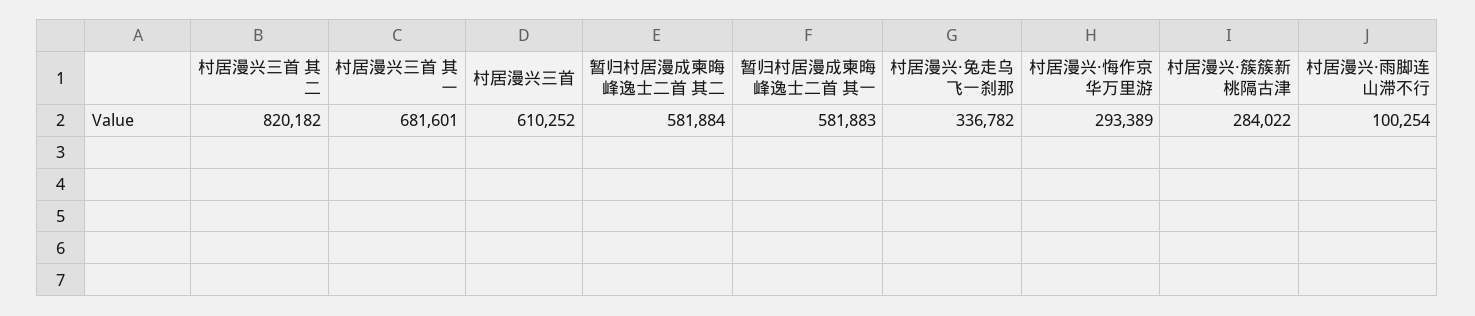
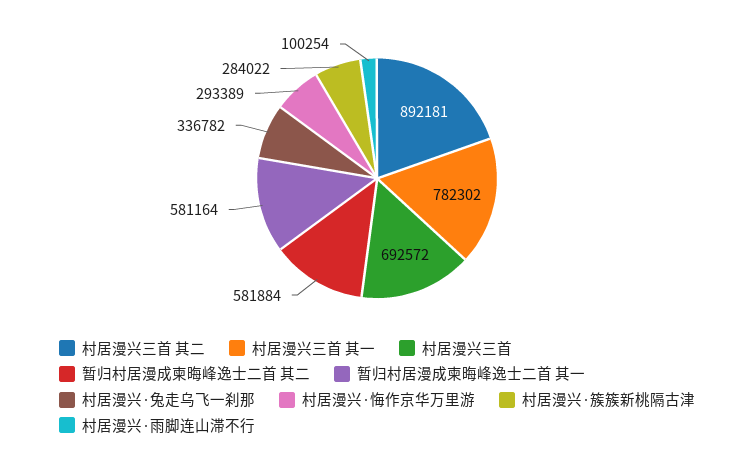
  {
-   "村居漫兴三首 其二": 820182,
+   "村居漫兴三首 其二": 892181,
-   "村居漫兴三首 其一": 681601,
+   "村居漫兴三首 其一": 782302,
-   "村居漫兴三首": 610252,
+   "村居漫兴三首": 692572,
    "暂归村居漫成柬晦峰逸士二首 其二": 581884,
-   "暂归村居漫成柬晦峰逸士二首 其一": 581883,
+   "暂归村居漫成柬晦峰逸士二首 其一": 581164,
    "村居漫兴·兔走乌飞一刹那": 336782,
    "村居漫兴·悔作京华万里游": 293389,
    "村居漫兴·簇簇新桃隔古津": 284022,
    "村居漫兴·雨脚连山滞不行": 100254
  }

